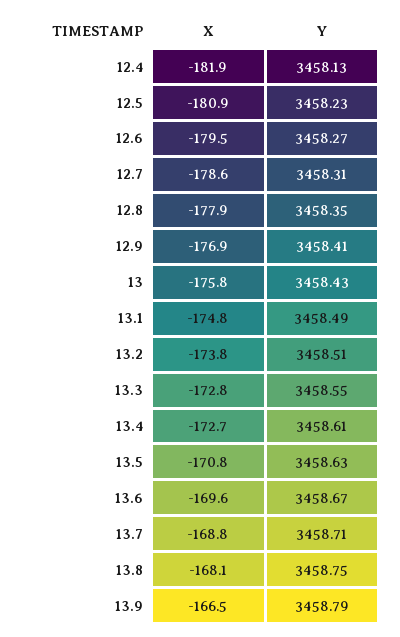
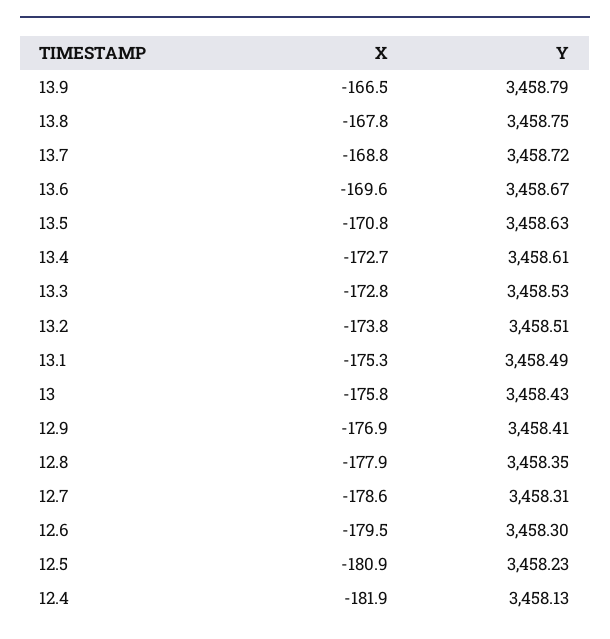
  {
    "X": {
      "12.4": -181.9,
      "12.5": -180.9,
      "12.6": -179.5,
      "12.7": -178.6,
      "12.8": -177.9,
      "12.9": -176.9,
      "13": -175.8,
-     "13.1": -174.8,
+     "13.1": -175.3,
      "13.2": -173.8,
      "13.3": -172.8,
      "13.4": -172.7,
      "13.5": -170.8,
      "13.6": -169.6,
      "13.7": -168.8,
-     "13.8": -168.1,
+     "13.8": -167.8,
      "13.9": -166.5
    },
    "Y": {
      "12.4": 3458.13,
      "12.5": 3458.23,
-     "12.6": 3458.27,
+     "12.6": 3458.3,
      "12.7": 3458.31,
      "12.8": 3458.35,
      "12.9": 3458.41,
      "13": 3458.43,
      "13.1": 3458.49,
      "13.2": 3458.51,
-     "13.3": 3458.55,
+     "13.3": 3458.53,
      "13.4": 3458.61,
      "13.5": 3458.63,
      "13.6": 3458.67,
-     "13.7": 3458.71,
+     "13.7": 3458.72,
      "13.8": 3458.75,
      "13.9": 3458.79
    }
  }

